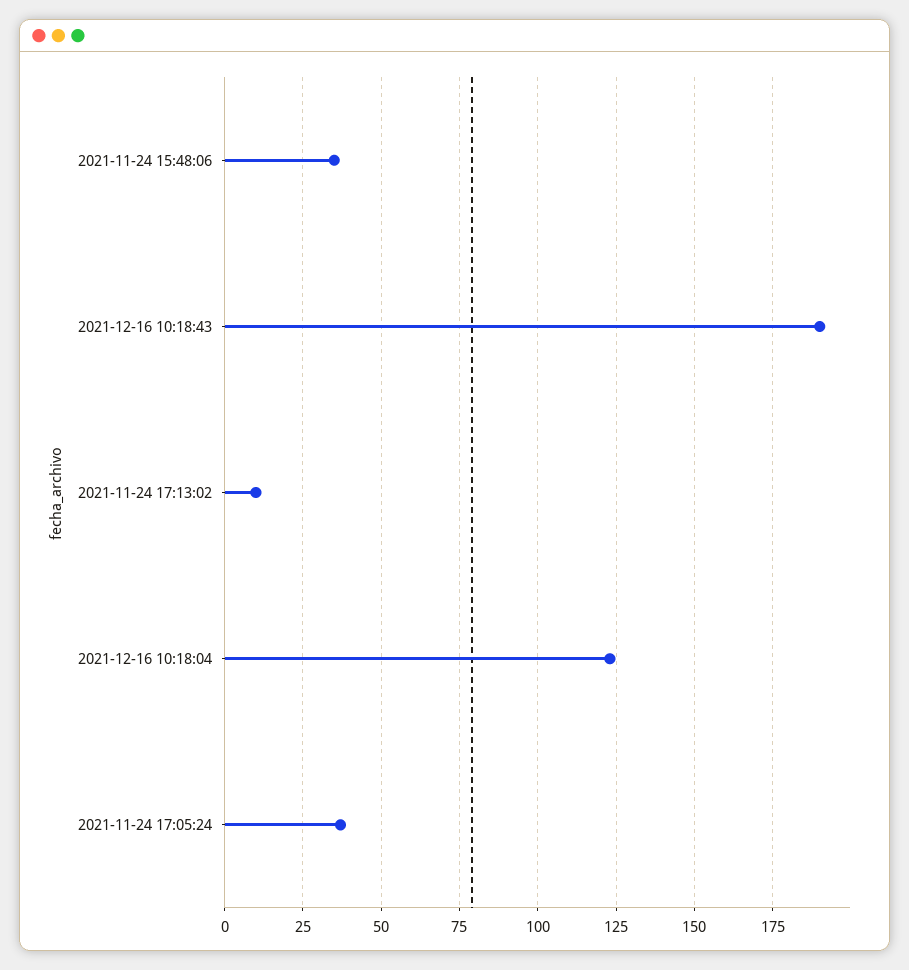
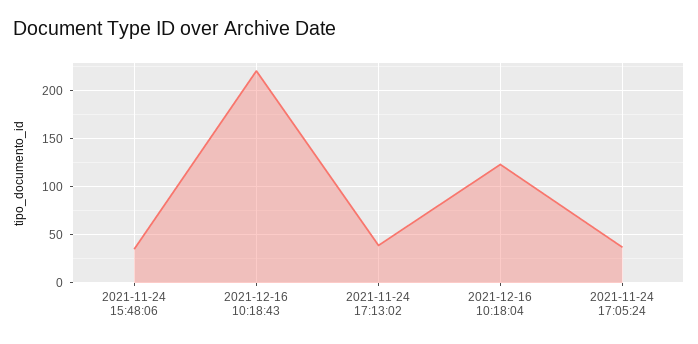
  {
    "2021-11-24 15:48:06": 35,
-   "2021-12-16 10:18:43": 190,
+   "2021-12-16 10:18:43": 220,
-   "2021-11-24 17:13:02": 10,
+   "2021-11-24 17:13:02": 40,
    "2021-12-16 10:18:04": 125,
    "2021-11-24 17:05:24": 35
  }

